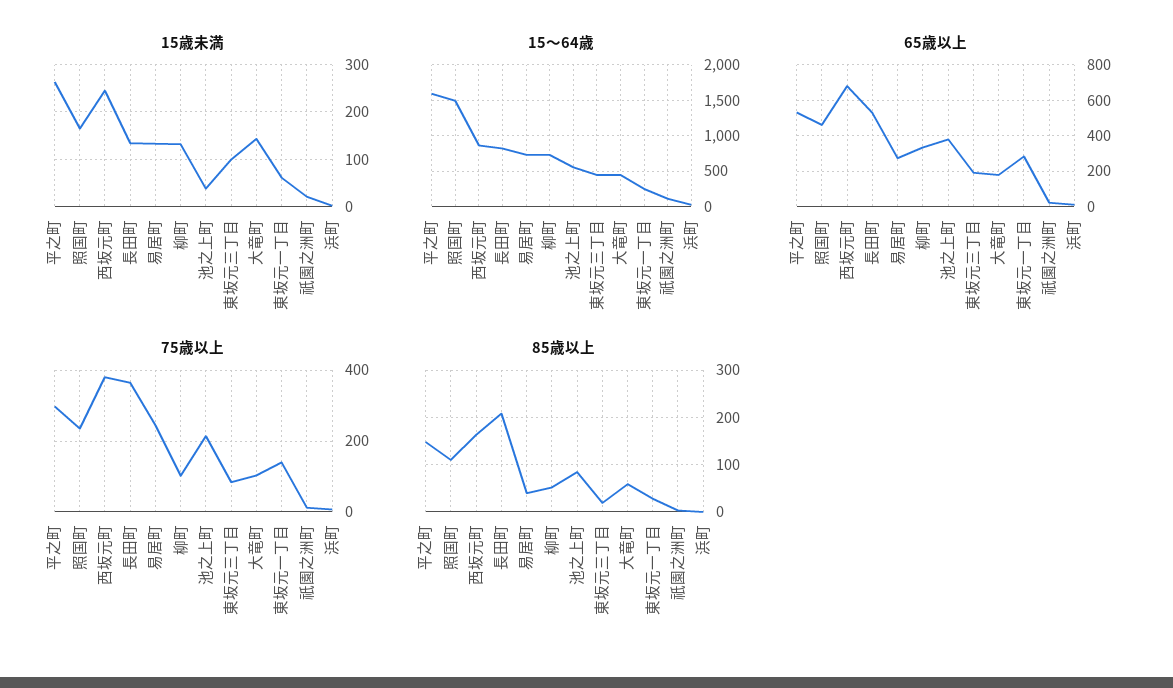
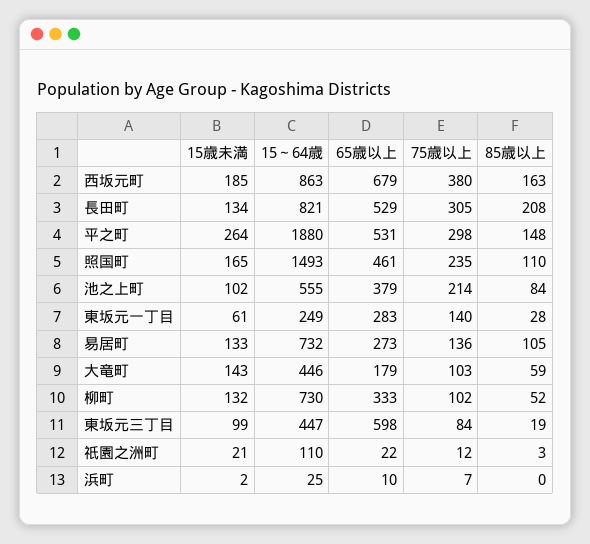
  {
    "15歳未満": {
      "平之町": 264,
      "照国町": 165,
-     "西坂元町": 240,
+     "西坂元町": 185,
      "長田町": 134,
      "易居町": 133,
      "柳町": 132,
-     "池之上町": 40,
+     "池之上町": 102,
      "東坂元三丁目": 99,
      "大竜町": 143,
      "東坂元一丁目": 61,
      "祇園之洲町": 21,
      "浜町": 2
    },
    "15～64歳": {
-     "平之町": 1600,
+     "平之町": 1880,
      "照国町": 1493,
      "西坂元町": 863,
      "長田町": 821,
      "易居町": 732,
      "柳町": 730,
      "池之上町": 555,
      "東坂元三丁目": 447,
      "大竜町": 446,
      "東坂元一丁目": 249,
      "祇園之洲町": 110,
      "浜町": 25
    },
    "65歳以上": {
      "平之町": 531,
      "照国町": 461,
      "西坂元町": 679,
      "長田町": 529,
      "易居町": 273,
      "柳町": 333,
      "池之上町": 379,
-     "東坂元三丁目": 200,
+     "東坂元三丁目": 598,
      "大竜町": 179,
      "東坂元一丁目": 283,
      "祇園之洲町": 22,
      "浜町": 10
    },
    "75歳以上": {
      "平之町": 298,
      "照国町": 235,
      "西坂元町": 380,
-     "長田町": 360,
+     "長田町": 305,
-     "易居町": 240,
+     "易居町": 136,
      "柳町": 102,
      "池之上町": 214,
      "東坂元三丁目": 84,
      "大竜町": 103,
      "東坂元一丁目": 140,
      "祇園之洲町": 12,
      "浜町": 7
    },
    "85歳以上": {
      "平之町": 148,
      "照国町": 110,
      "西坂元町": 163,
      "長田町": 208,
-     "易居町": 40,
+     "易居町": 105,
      "柳町": 52,
      "池之上町": 84,
      "東坂元三丁目": 19,
      "大竜町": 59,
      "東坂元一丁目": 28,
      "祇園之洲町": 3,
      "浜町": 0
    }
  }

